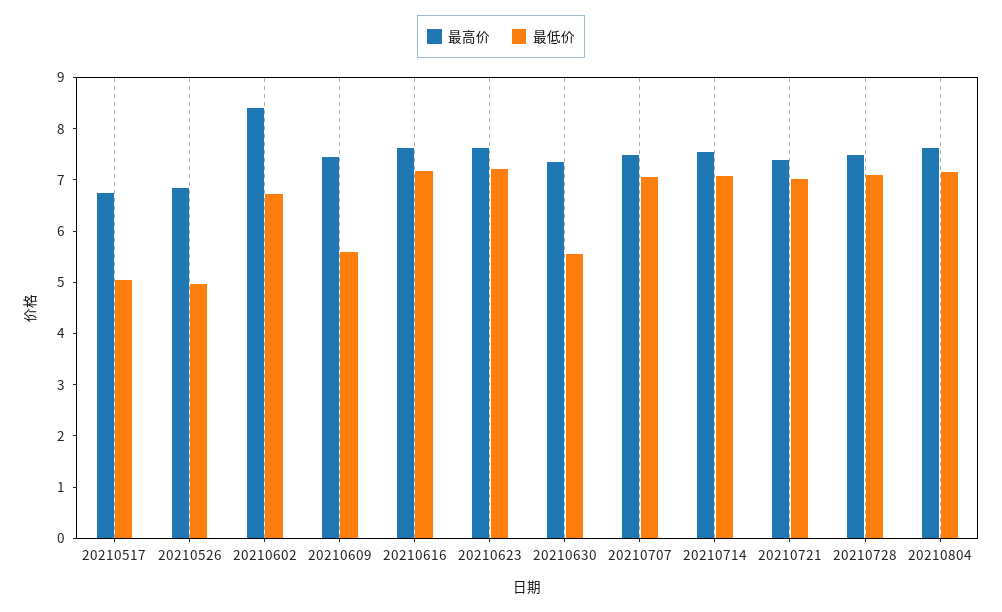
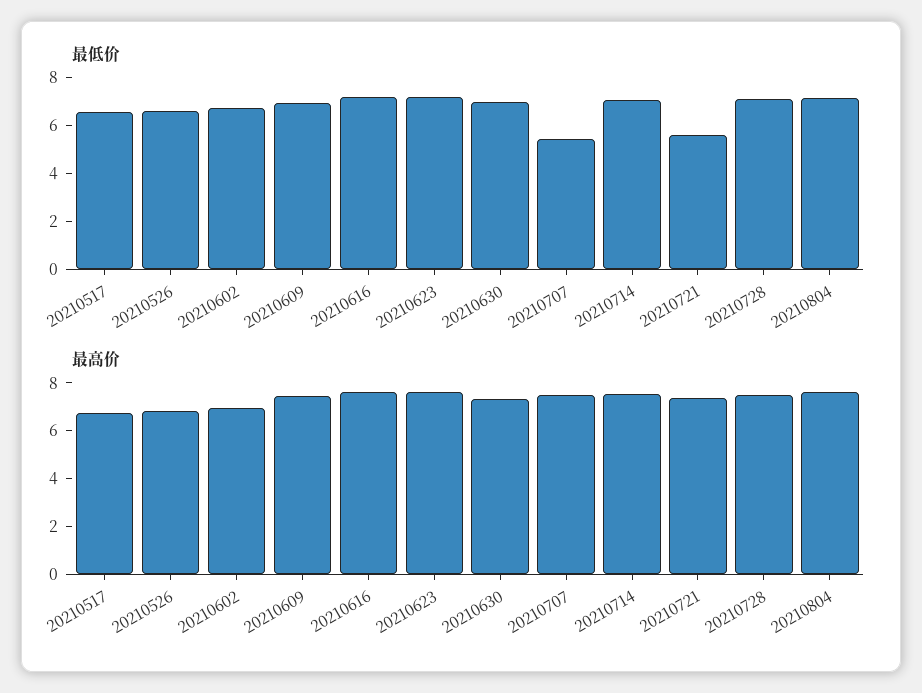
  {
    "最高价": {
      "20210517": 6.8,
      "20210526": 6.8,
-     "20210602": 8.4,
+     "20210602": 7,
      "20210609": 7.4,
      "20210616": 7.6,
      "20210623": 7.6,
      "20210630": 7.4,
      "20210707": 7.4,
      "20210714": 7.6,
      "20210721": 7.4,
      "20210728": 7.4,
      "20210804": 7.6
    },
    "最低价": {
-     "20210517": 5,
+     "20210517": 6.5,
-     "20210526": 5,
+     "20210526": 6.5,
      "20210602": 6.8,
-     "20210609": 5.6,
+     "20210609": 7,
      "20210616": 7.2,
      "20210623": 7.2,
-     "20210630": 5.6,
+     "20210630": 7,
-     "20210707": 7,
+     "20210707": 5.5,
      "20210714": 7,
-     "20210721": 7,
+     "20210721": 5.5,
      "20210728": 7.2,
      "20210804": 7.2
    }
  }

